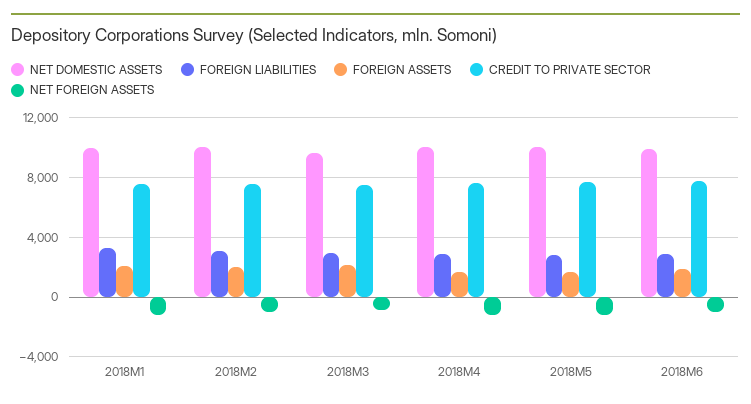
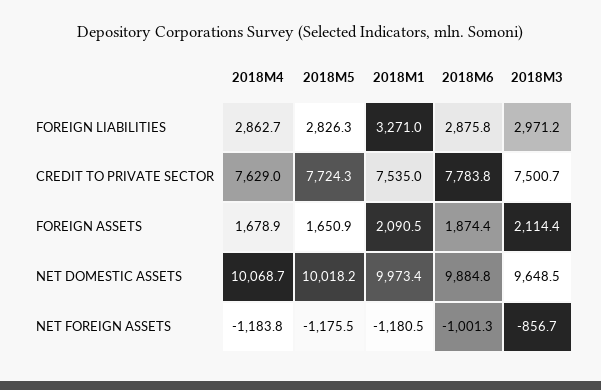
  {
    "NET DOMESTIC ASSETS": {
      "2018M1": 9973.4,
-     "2018M2": 10000,
      "2018M3": 9648.5,
      "2018M4": 10068.7,
      "2018M5": 10018.2,
      "2018M6": 9884.8
    },
    "FOREIGN LIABILITIES": {
      "2018M1": 3271,
-     "2018M2": 3000,
      "2018M3": 2971.2,
      "2018M4": 2862.7,
      "2018M5": 2826.3,
      "2018M6": 2875.8
    },
    "FOREIGN ASSETS": {
      "2018M1": 2090.5,
-     "2018M2": 2000,
      "2018M3": 2114.4,
      "2018M4": 1678.9,
      "2018M5": 1650.9,
      "2018M6": 1874.4
    },
    "CREDIT TO PRIVATE SECTOR": {
      "2018M1": 7535,
-     "2018M2": 7500,
      "2018M3": 7500.7,
      "2018M4": 7629,
      "2018M5": 7724.3,
      "2018M6": 7783.8
    },
    "NET FOREIGN ASSETS": {
      "2018M1": -1180.5,
-     "2018M2": -1000,
      "2018M3": -856.7,
      "2018M4": -1183.8,
      "2018M5": -1175.5,
      "2018M6": -1001.3
    }
  }

